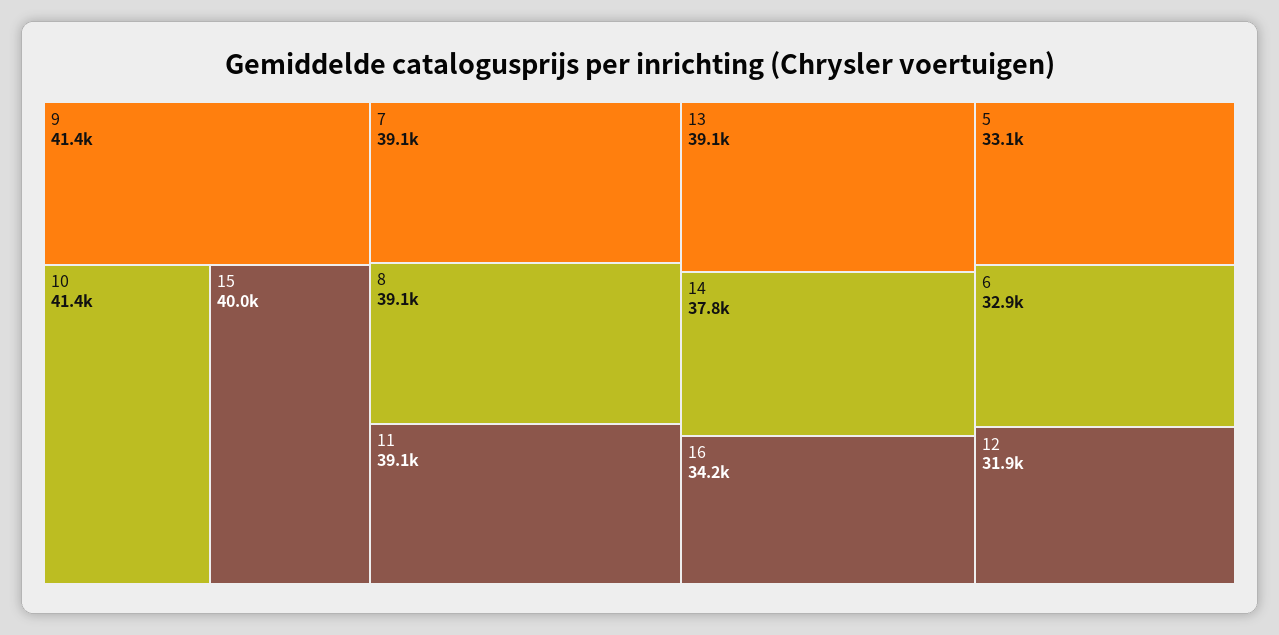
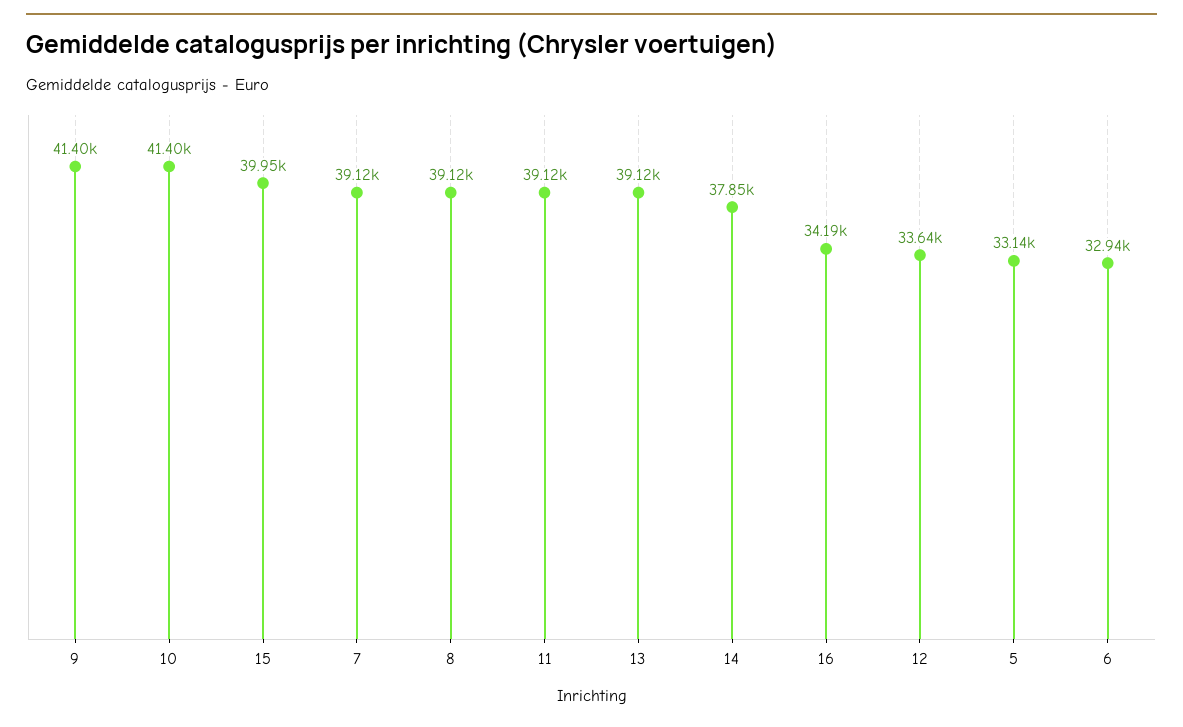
  {
    "9": 41400,
    "10": 41400,
    "15": 39950,
    "7": 39120,
    "8": 39120,
    "11": 39120,
    "13": 39120,
    "14": 37850,
    "16": 34190,
    "5": 33140,
    "6": 32940,
-   "12": 31900
+   "12": 33640
  }

